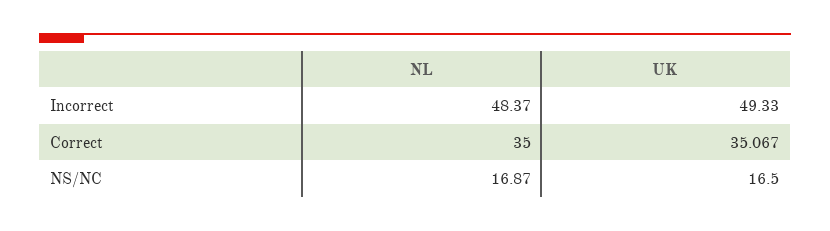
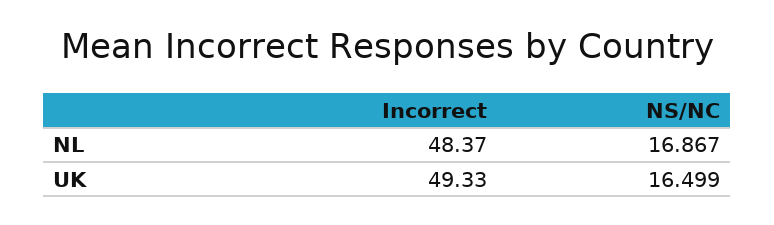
  {
    "NL": {
      "Incorrect": 48.37,
-     "Correct": 35,
      "NS/NC": 16.867
    },
    "UK": {
      "Incorrect": 49.33,
-     "Correct": 35.067,
      "NS/NC": 16.499
    }
  }

